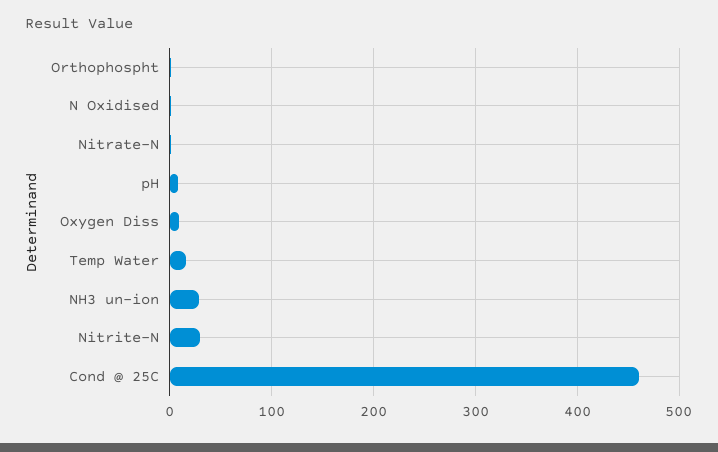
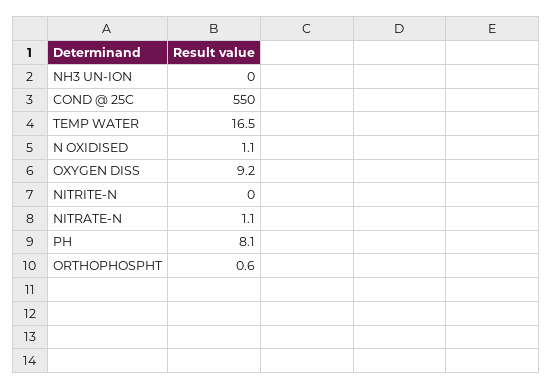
  {
    "Orthophospht": 0.6,
    "N Oxidised": 1.1,
    "Nitrate-N": 1.1,
    "pH": 8.1,
    "Oxygen Diss": 9.2,
    "Temp Water": 16.5,
-   "NH3 un-ion": 30,
+   "NH3 un-ion": 0,
-   "Nitrite-N": 30,
+   "Nitrite-N": 0,
-   "Cond @ 25C": 460
+   "Cond @ 25C": 550
  }

